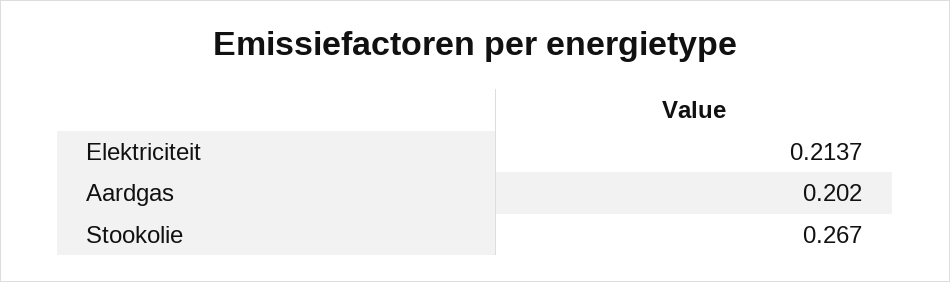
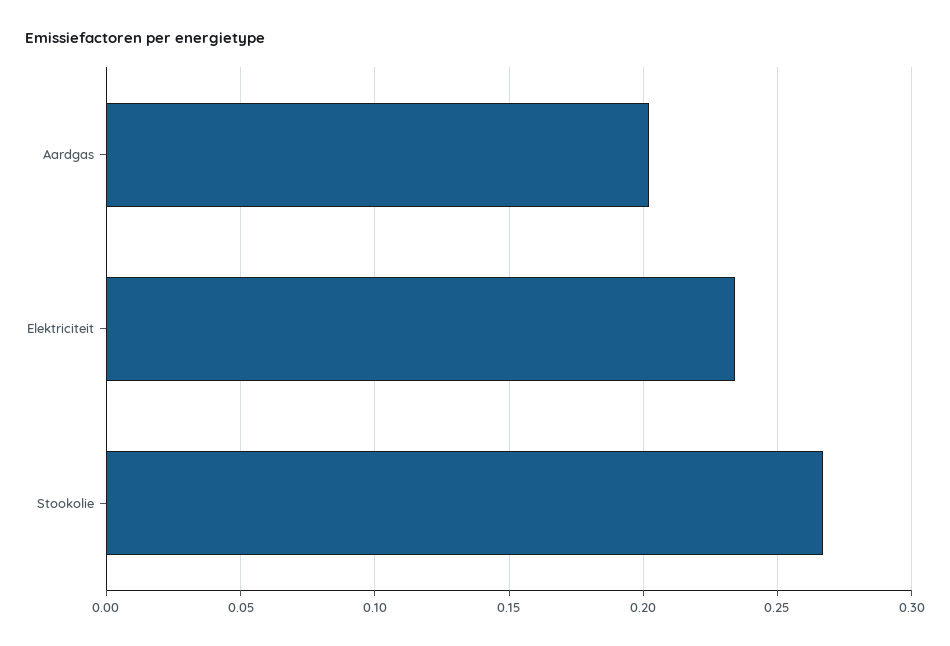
  {
-   "Elektriciteit": 0.2137,
+   "Elektriciteit": 0.235,
    "Aardgas": 0.202,
    "Stookolie": 0.267
  }

